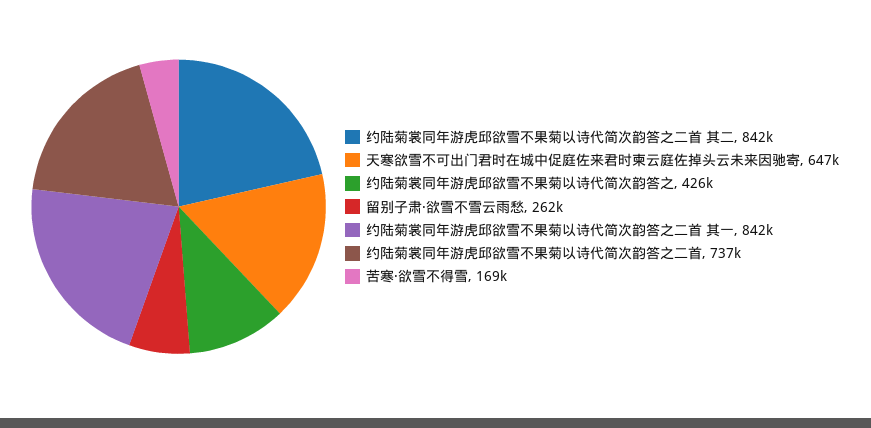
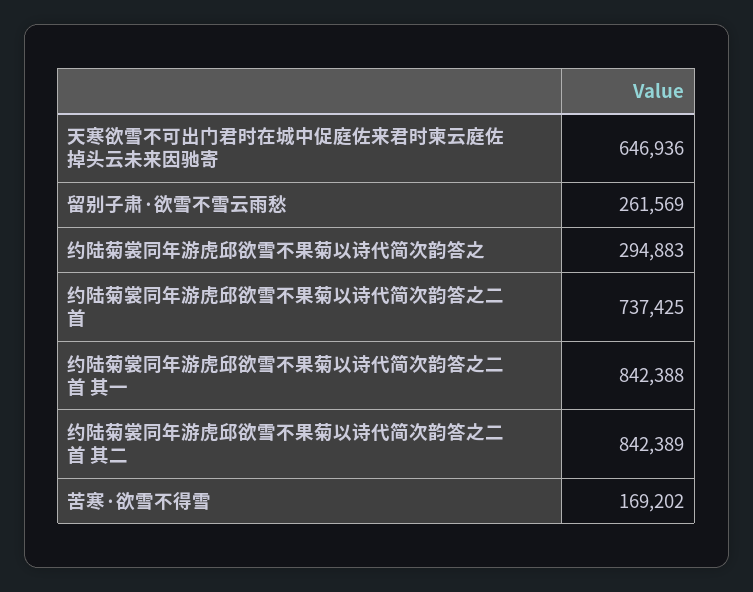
  {
    "约陆菊裳同年游虎邱欲雪不果菊以诗代简次韵答之二首 其二": 842389,
    "天寒欲雪不可出门君时在城中促庭佐来君时柬云庭佐掉头云未来因驰寄": 646936,
-   "约陆菊裳同年游虎邱欲雪不果菊以诗代简次韵答之": 426000,
+   "约陆菊裳同年游虎邱欲雪不果菊以诗代简次韵答之": 294883,
    "留别子肃·欲雪不雪云雨愁": 261569,
    "约陆菊裳同年游虎邱欲雪不果菊以诗代简次韵答之二首 其一": 842388,
    "约陆菊裳同年游虎邱欲雪不果菊以诗代简次韵答之二首": 737425,
    "苦寒·欲雪不得雪": 169202
  }

